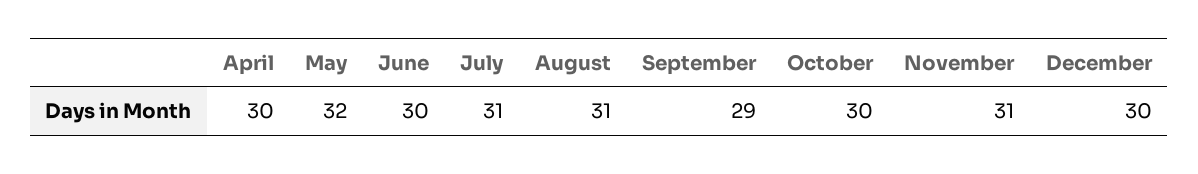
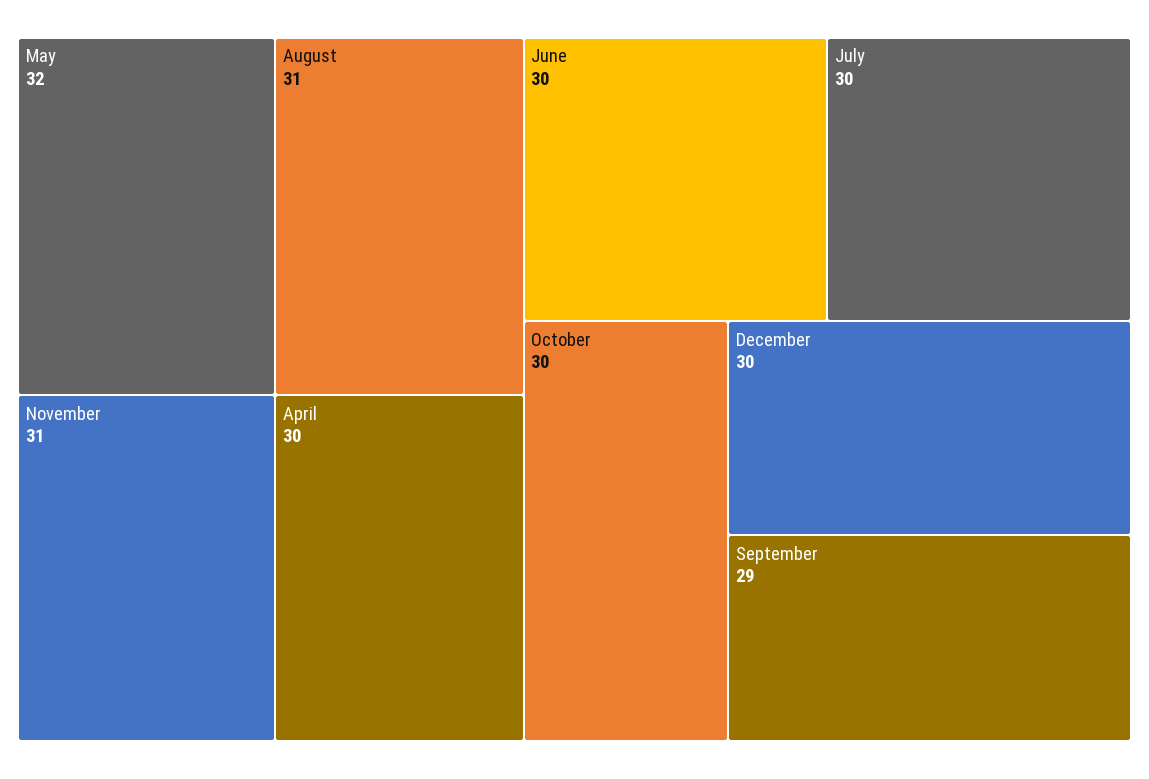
  {
    "April": 30,
    "May": 32,
    "June": 30,
-   "July": 31,
+   "July": 30,
    "August": 31,
    "September": 29,
    "October": 30,
    "November": 31,
    "December": 30
  }

